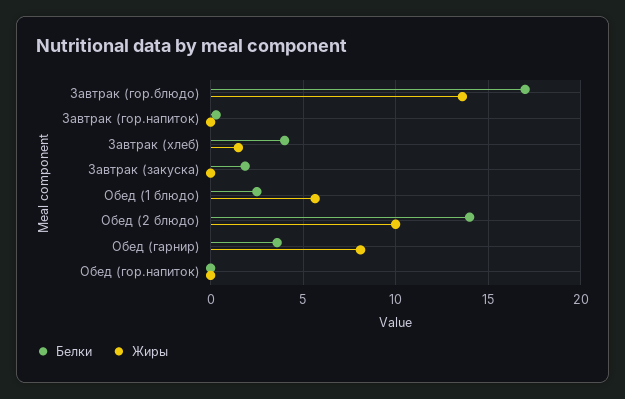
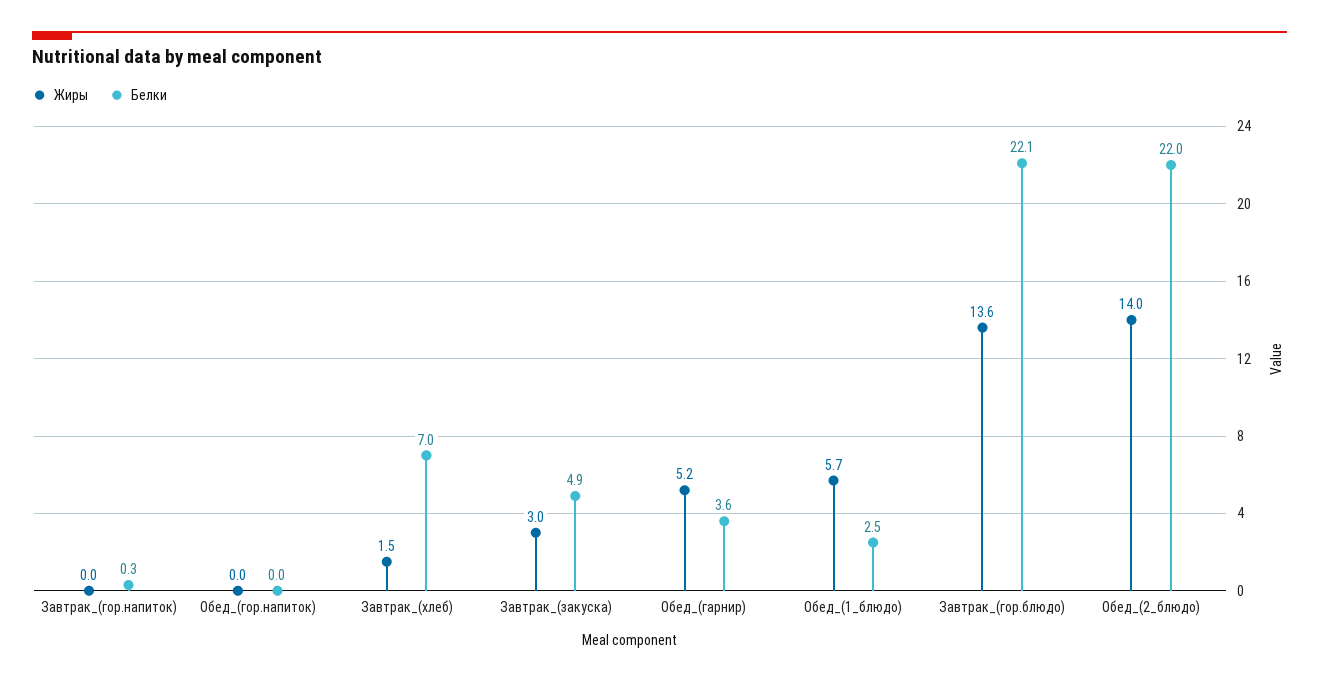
  {
    "Белки": {
-     "Завтрак (гор.блюдо)": 17,
+     "Завтрак (гор.блюдо)": 22.1,
      "Завтрак (гор.напиток)": 0.3,
-     "Завтрак (хлеб)": 4,
+     "Завтрак (хлеб)": 7,
-     "Завтрак (закуска)": 2,
+     "Завтрак (закуска)": 4.9,
      "Обед (1 блюдо)": 2.5,
-     "Обед (2 блюдо)": 14,
+     "Обед (2 блюдо)": 22,
      "Обед (гарнир)": 3.6,
      "Обед (гор.напиток)": 0
    },
    "Жиры": {
      "Завтрак (гор.блюдо)": 13.6,
      "Завтрак (гор.напиток)": 0,
      "Завтрак (хлеб)": 1.5,
-     "Завтрак (закуска)": 0,
+     "Завтрак (закуска)": 3,
      "Обед (1 блюдо)": 5.7,
-     "Обед (2 блюдо)": 10,
+     "Обед (2 блюдо)": 14,
-     "Обед (гарнир)": 8,
+     "Обед (гарнир)": 5.2,
      "Обед (гор.напиток)": 0
    }
  }

